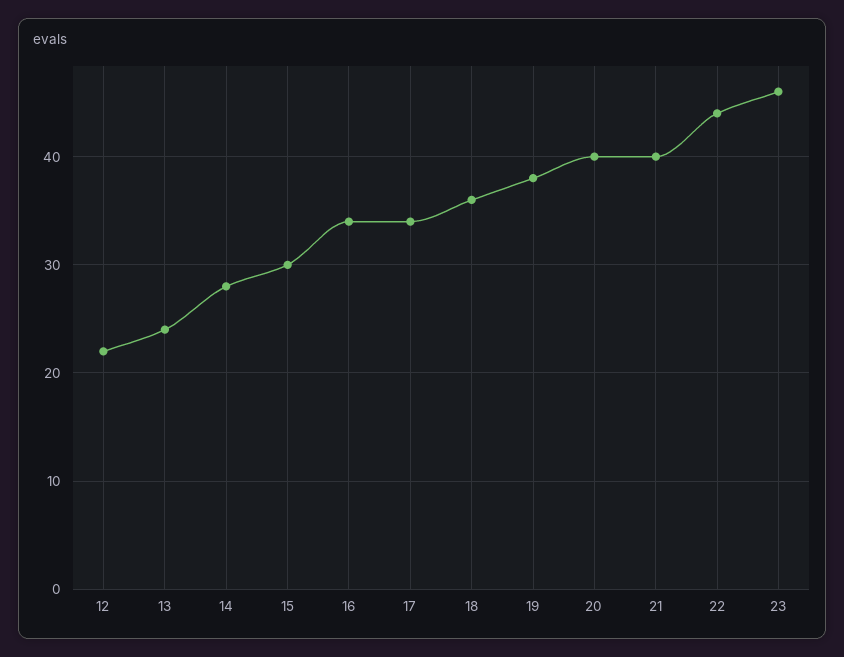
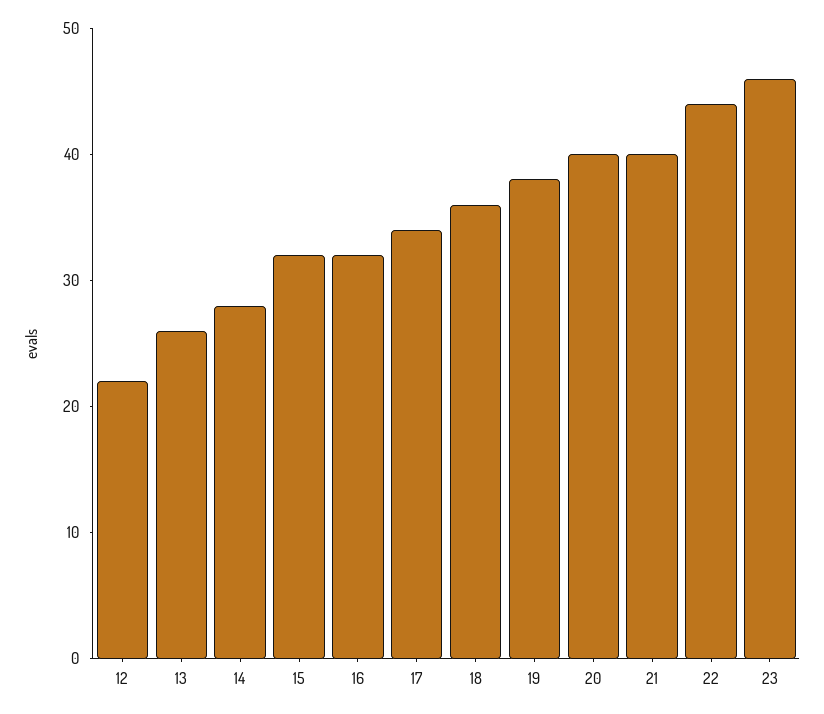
  {
    "12": 22,
-   "13": 24,
+   "13": 26,
    "14": 28,
-   "15": 30,
+   "15": 32,
-   "16": 34,
+   "16": 32,
    "17": 34,
    "18": 36,
    "19": 38,
    "20": 40,
    "21": 40,
    "22": 44,
    "23": 46
  }

